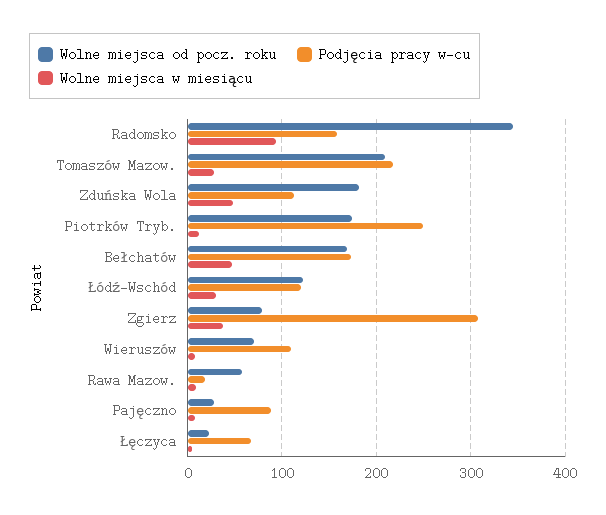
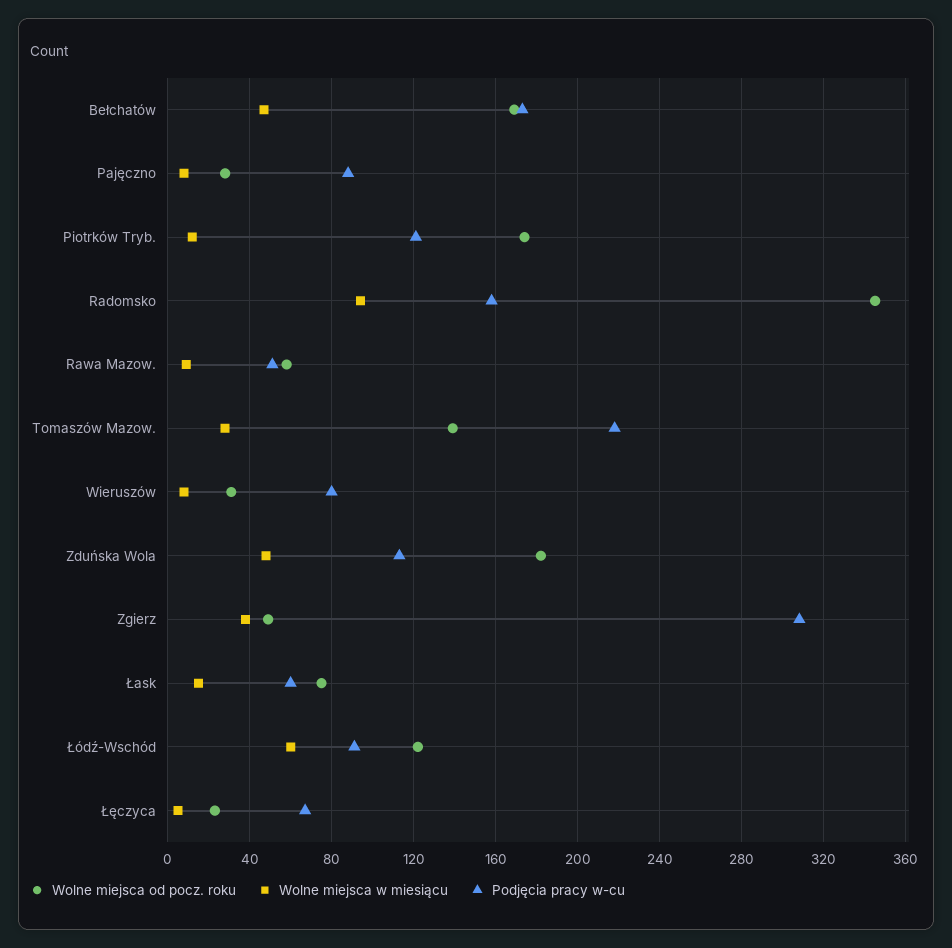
  {
    "Wolne miejsca od pocz. roku": {
      "Radomsko": 345,
-     "Tomaszów Mazow.": 210,
+     "Tomaszów Mazow.": 140,
      "Zduńska Wola": 180,
      "Piotrków Tryb.": 175,
      "Bełchatów": 170,
      "Łódź-Wschód": 120,
-     "Zgierz": 80,
+     "Zgierz": 50,
-     "Wieruszów": 70,
+     "Wieruszów": 30,
      "Rawa Mazow.": 60,
      "Pajęczno": 30,
-     "Łęczyca": 25
+     "Łęczyca": 25,
+     "Łask": 75
    },
    "Podjęcia pracy w-cu": {
      "Radomsko": 160,
      "Tomaszów Mazow.": 220,
      "Zduńska Wola": 115,
-     "Piotrków Tryb.": 250,
+     "Piotrków Tryb.": 120,
      "Bełchatów": 175,
-     "Łódź-Wschód": 120,
+     "Łódź-Wschód": 90,
      "Zgierz": 310,
-     "Wieruszów": 110,
+     "Wieruszów": 80,
-     "Rawa Mazow.": 20,
+     "Rawa Mazow.": 50,
      "Pajęczno": 90,
-     "Łęczyca": 65
+     "Łęczyca": 65,
+     "Łask": 60
    },
    "Wolne miejsca w miesiącu": {
      "Radomsko": 95,
      "Tomaszów Mazow.": 30,
      "Zduńska Wola": 50,
      "Piotrków Tryb.": 10,
      "Bełchatów": 45,
-     "Łódź-Wschód": 30,
+     "Łódź-Wschód": 60,
      "Zgierz": 40,
      "Wieruszów": 10,
      "Rawa Mazow.": 10,
      "Pajęczno": 10,
-     "Łęczyca": 5
+     "Łęczyca": 5,
+     "Łask": 15
    }
  }

